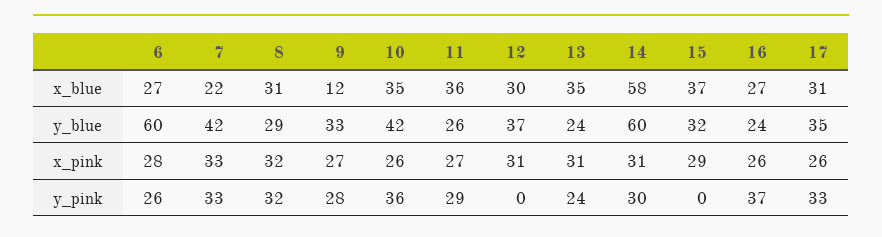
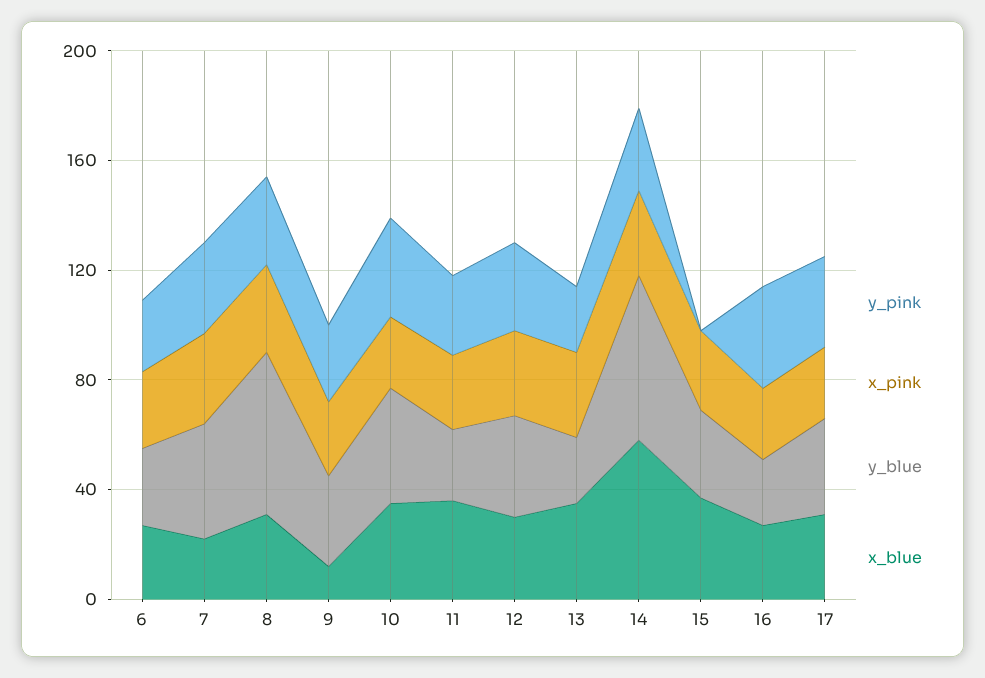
  {
    "x_blue": {
      "6": 27,
      "7": 22,
      "8": 31,
      "9": 12,
      "10": 35,
      "11": 36,
      "12": 30,
      "13": 35,
      "14": 58,
      "15": 37,
      "16": 27,
      "17": 31
    },
    "y_blue": {
-     "6": 60,
+     "6": 30,
      "7": 42,
-     "8": 29,
+     "8": 60,
      "9": 33,
      "10": 42,
      "11": 26,
      "12": 37,
      "13": 24,
      "14": 60,
      "15": 32,
      "16": 24,
      "17": 35
    },
    "x_pink": {
      "6": 28,
      "7": 33,
      "8": 32,
      "9": 27,
      "10": 26,
      "11": 27,
      "12": 31,
      "13": 31,
      "14": 31,
      "15": 29,
      "16": 26,
      "17": 26
    },
    "y_pink": {
      "6": 26,
      "7": 33,
      "8": 32,
      "9": 28,
      "10": 36,
      "11": 29,
-     "12": 0,
+     "12": 30,
      "13": 24,
      "14": 30,
      "15": 0,
      "16": 37,
      "17": 33
    }
  }

